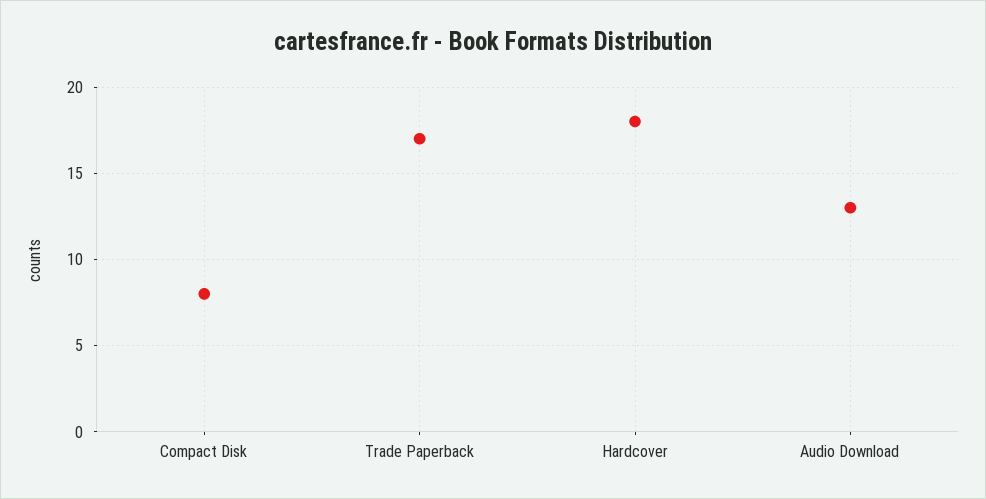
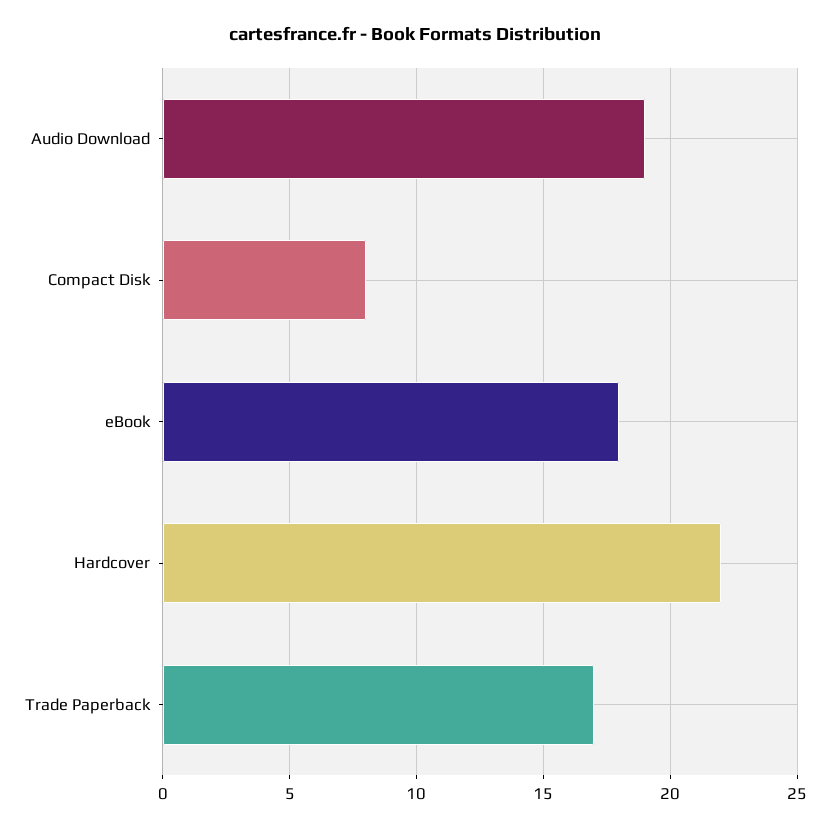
  {
    "Compact Disk": 8,
    "Trade Paperback": 17,
-   "Hardcover": 18,
+   "Hardcover": 22,
-   "Audio Download": 13
+   "Audio Download": 19,
+   "eBook": 18
  }

